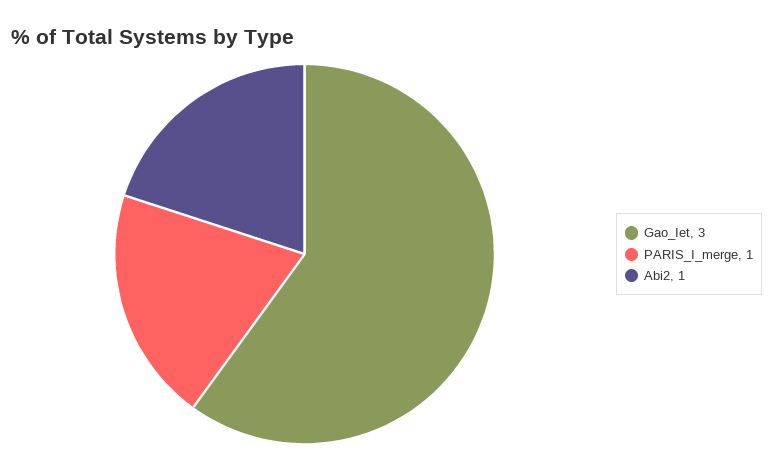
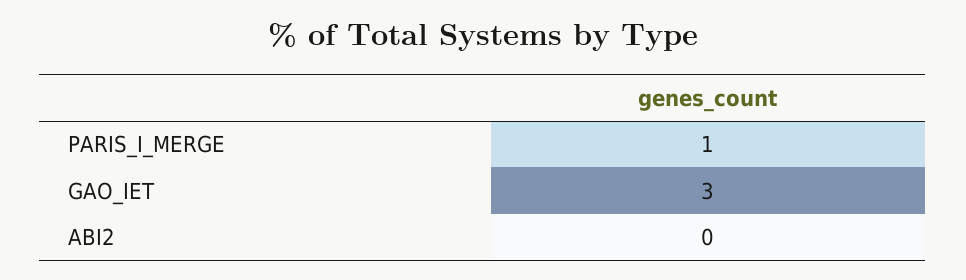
  {
    "Gao_Iet": 3,
    "PARIS_I_merge": 1,
-   "Abi2": 1
+   "Abi2": 0
  }

